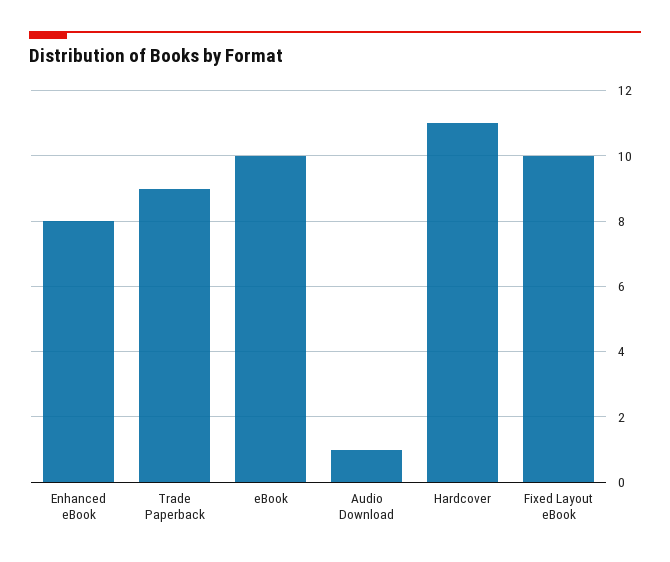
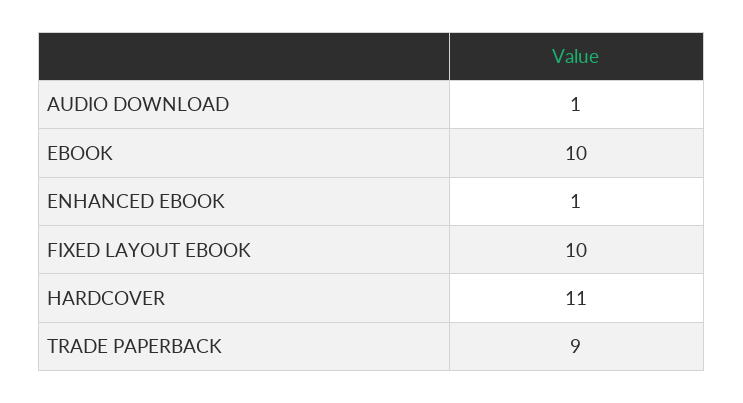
  {
-   "Enhanced eBook": 8,
+   "Enhanced eBook": 1,
    "Trade Paperback": 9,
    "eBook": 10,
    "Audio Download": 1,
    "Hardcover": 11,
    "Fixed Layout eBook": 10
  }

